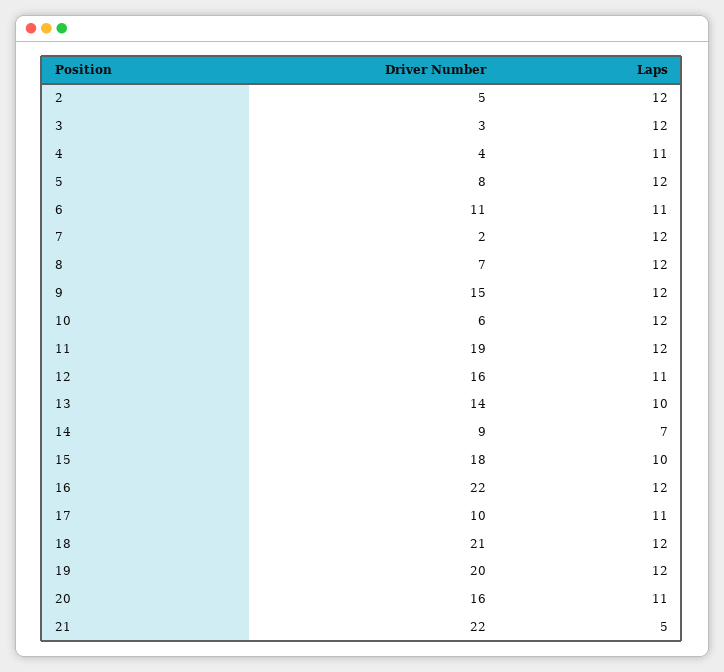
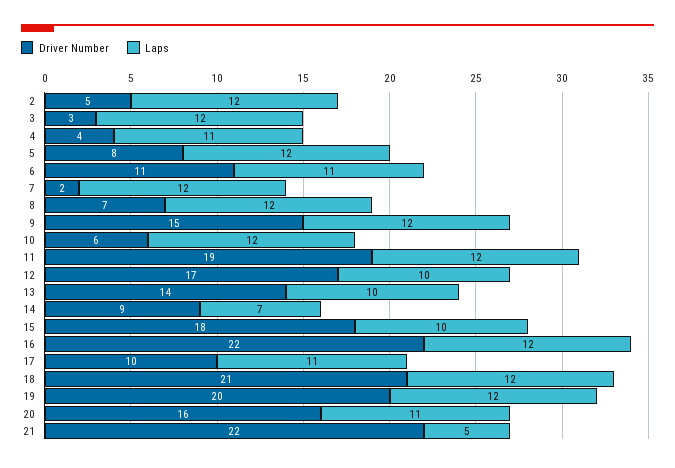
  {
    "Driver Number": {
      "2": 5,
      "3": 3,
      "4": 4,
      "5": 8,
      "6": 11,
      "7": 2,
      "8": 7,
      "9": 15,
      "10": 6,
      "11": 19,
-     "12": 16,
+     "12": 17,
      "13": 14,
      "14": 9,
      "15": 18,
      "16": 22,
      "17": 10,
      "18": 21,
      "19": 20,
      "20": 16,
      "21": 22
    },
    "Laps": {
      "2": 12,
      "3": 12,
      "4": 11,
      "5": 12,
      "6": 11,
      "7": 12,
      "8": 12,
      "9": 12,
      "10": 12,
      "11": 12,
-     "12": 11,
+     "12": 10,
      "13": 10,
      "14": 7,
      "15": 10,
      "16": 12,
      "17": 11,
      "18": 12,
      "19": 12,
      "20": 11,
      "21": 5
    }
  }

